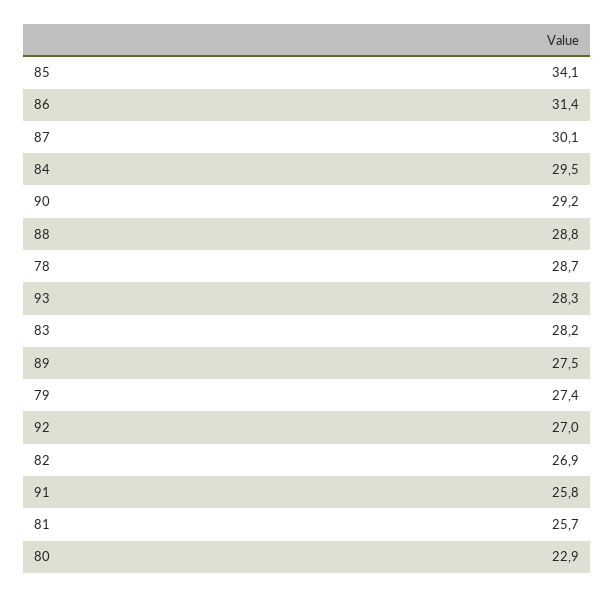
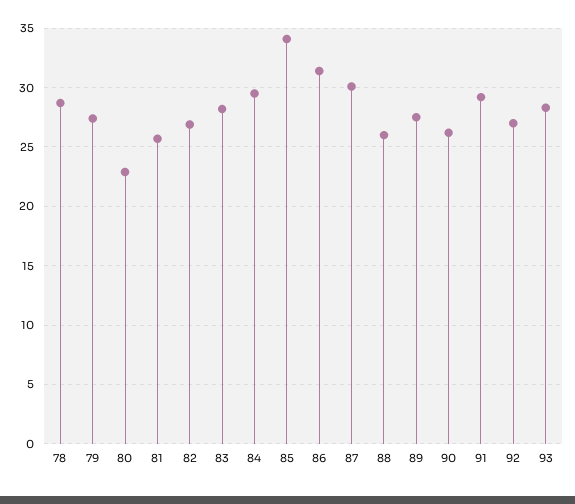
  {
    "85": 34.1,
    "86": 31.4,
    "87": 30.1,
    "84": 29.5,
-   "90": 29.2,
+   "90": 26,
-   "88": 28.8,
+   "88": 26,
    "78": 28.7,
    "93": 28.3,
    "83": 28.2,
    "89": 27.5,
    "79": 27.4,
    "92": 27,
    "82": 26.9,
-   "91": 25.8,
+   "91": 29,
    "81": 25.7,
    "80": 22.9
  }

